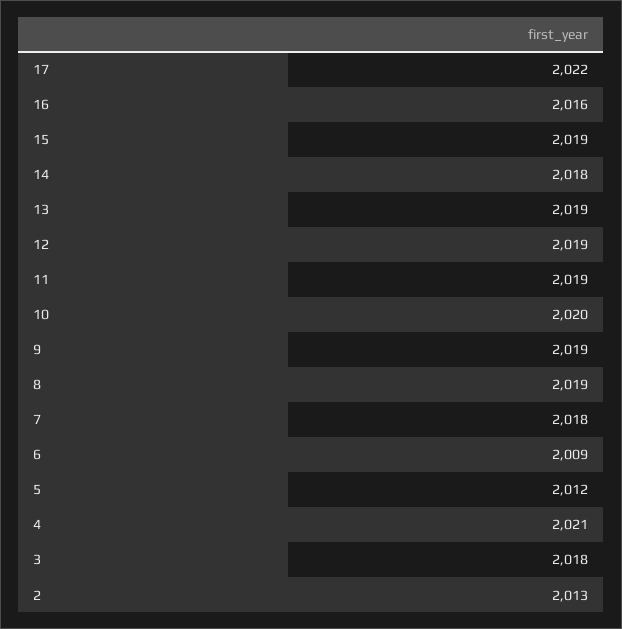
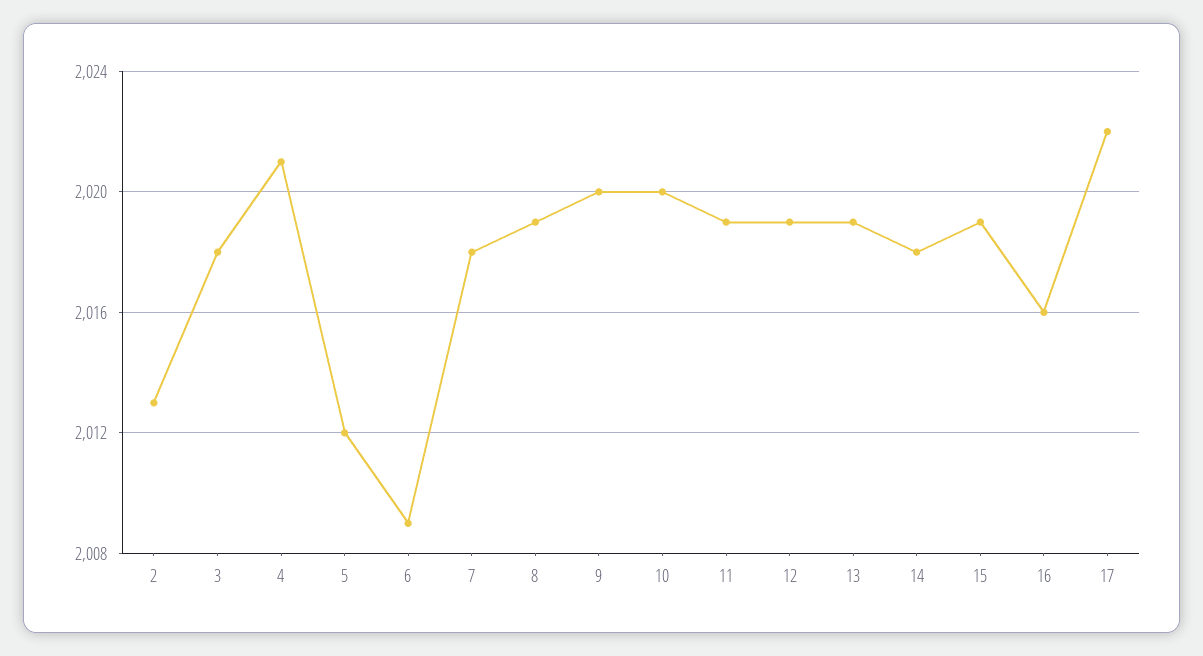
  {
    "17": 2022,
    "16": 2016,
    "15": 2019,
    "14": 2018,
    "13": 2019,
    "12": 2019,
    "11": 2019,
    "10": 2020,
-   "9": 2019,
+   "9": 2020,
    "8": 2019,
    "7": 2018,
    "6": 2009,
    "5": 2012,
    "4": 2021,
    "3": 2018,
    "2": 2013
  }

